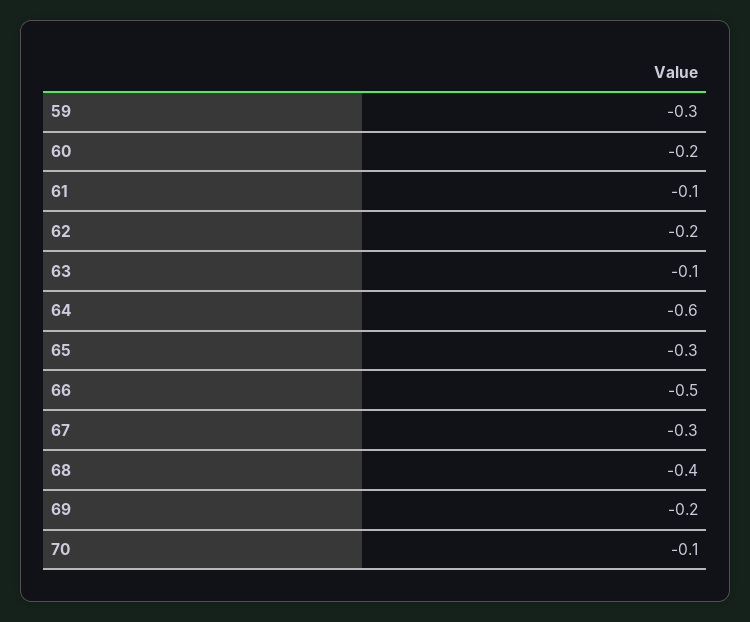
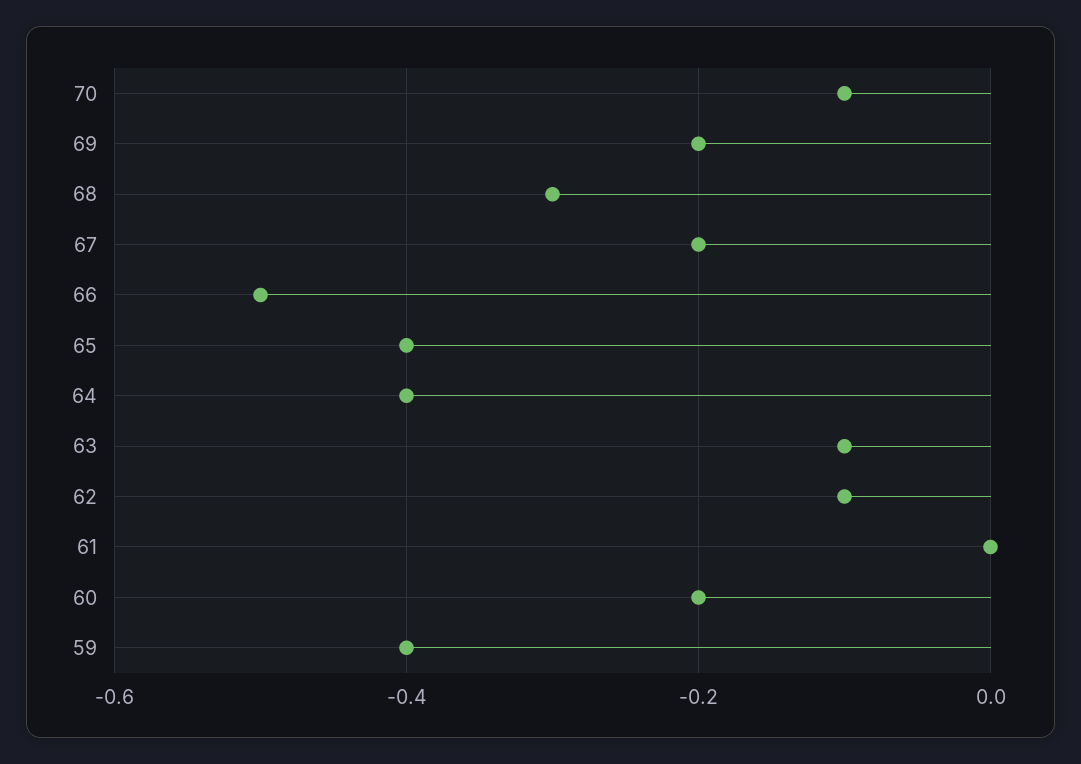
  {
-   "59": -0.3,
+   "59": -0.4,
    "60": -0.2,
-   "61": -0.1,
+   "61": 0,
-   "62": -0.2,
+   "62": -0.1,
    "63": -0.1,
-   "64": -0.6,
+   "64": -0.4,
-   "65": -0.3,
+   "65": -0.4,
    "66": -0.5,
-   "67": -0.3,
+   "67": -0.2,
-   "68": -0.4,
+   "68": -0.3,
    "69": -0.2,
    "70": -0.1
  }

